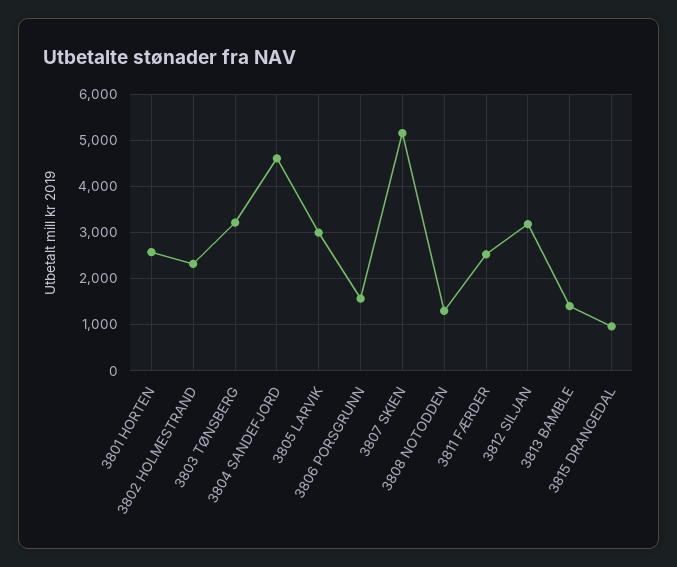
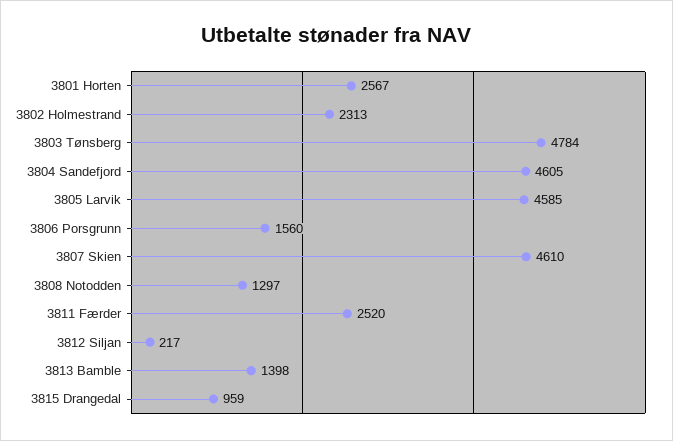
  {
    "3801 HORTEN": 2567,
    "3802 HOLMESTRAND": 2313,
-   "3803 TØNSBERG": 3200,
+   "3803 TØNSBERG": 4784,
    "3804 SANDEFJORD": 4605,
-   "3805 LARVIK": 3000,
+   "3805 LARVIK": 4585,
    "3806 PORSGRUNN": 1560,
-   "3807 SKIEN": 5200,
+   "3807 SKIEN": 4610,
    "3808 NOTODDEN": 1297,
    "3811 FÆRDER": 2520,
-   "3812 SILJAN": 3200,
+   "3812 SILJAN": 217,
    "3813 BAMBLE": 1398,
    "3815 DRANGEDAL": 959
  }

